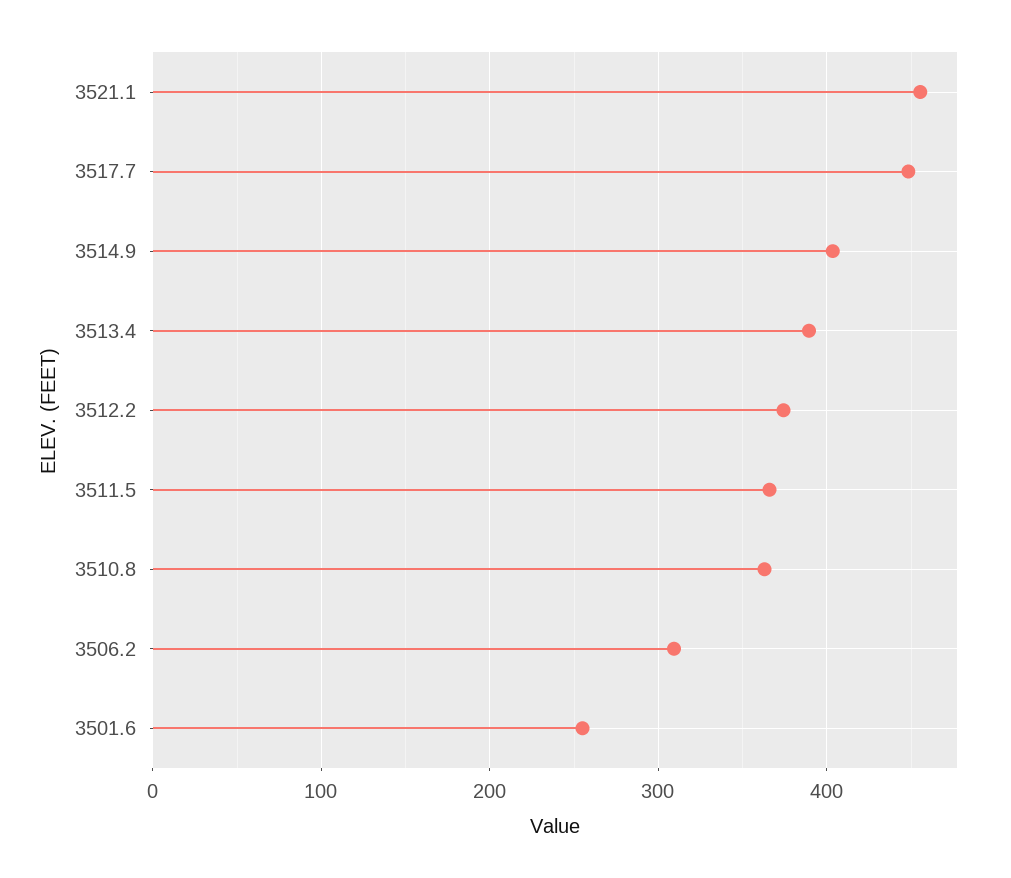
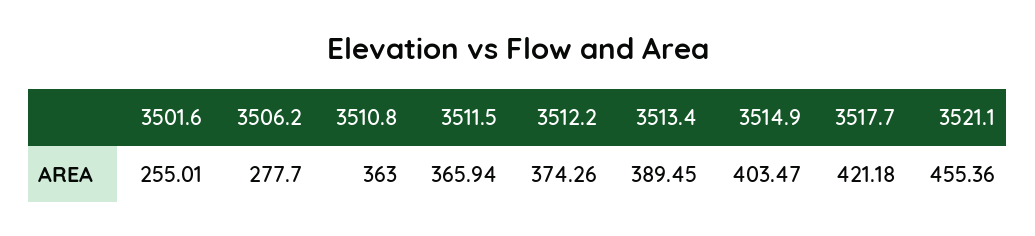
  {
    "3521.1": 455.36,
-   "3517.7": 450,
+   "3517.7": 421.18,
    "3514.9": 403.47,
    "3513.4": 389.45,
    "3512.2": 374.26,
    "3511.5": 365.94,
    "3510.8": 363,
-   "3506.2": 310,
+   "3506.2": 277.7,
    "3501.6": 255.01
  }

